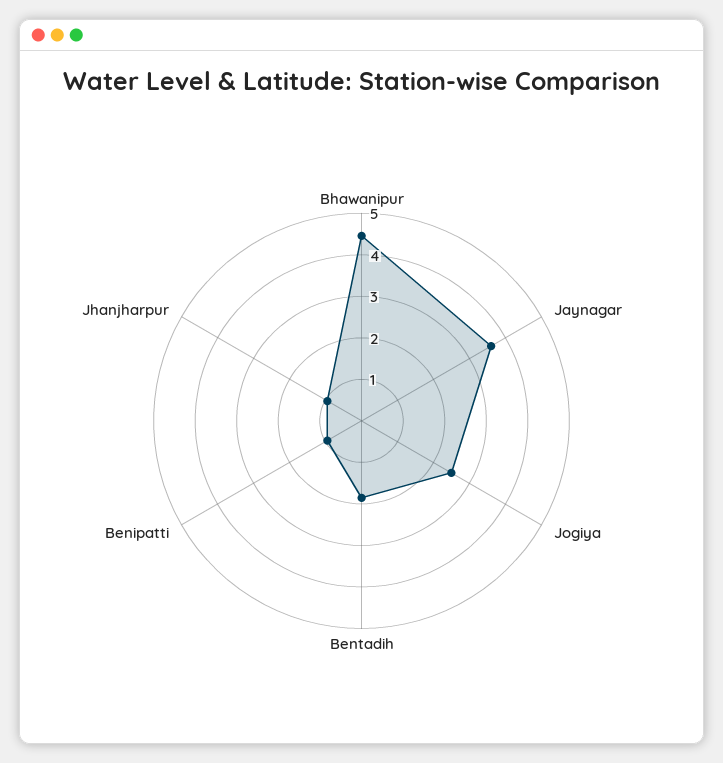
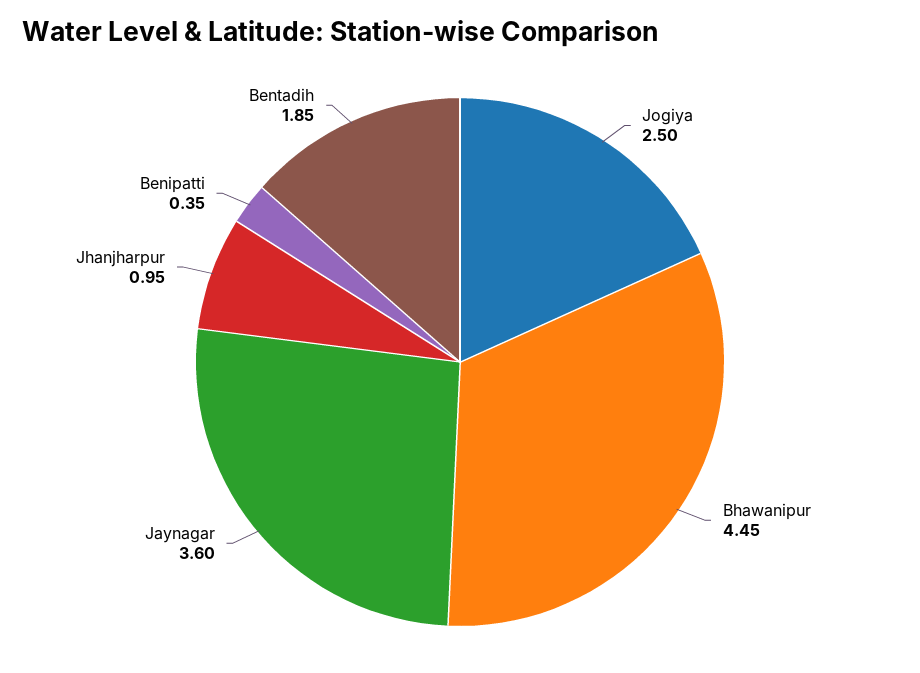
  {
    "Bhawanipur": 4.45,
    "Jaynagar": 3.6,
    "Jogiya": 2.5,
    "Bentadih": 1.85,
-   "Benipatti": 1,
+   "Benipatti": 0.35,
    "Jhanjharpur": 0.95
  }

